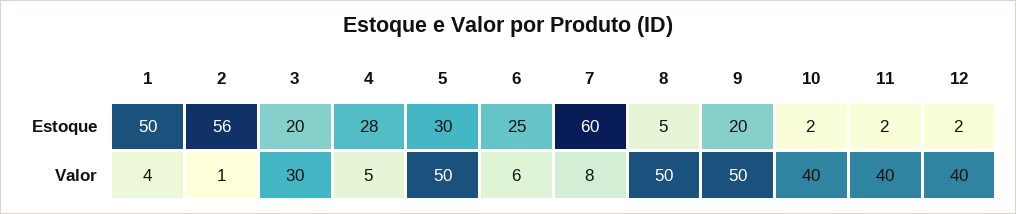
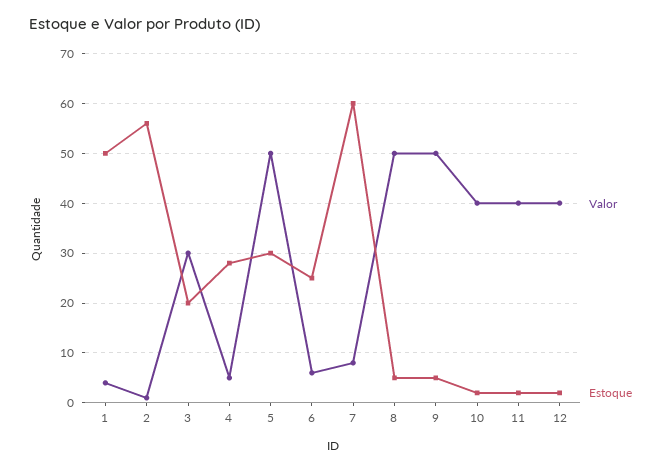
  {
    "Estoque": {
      "1": 50,
      "2": 56,
      "3": 20,
      "4": 28,
      "5": 30,
      "6": 25,
      "7": 60,
      "8": 5,
-     "9": 20,
+     "9": 5,
      "10": 2,
      "11": 2,
      "12": 2
    },
    "Valor": {
      "1": 4,
      "2": 1,
      "3": 30,
      "4": 5,
      "5": 50,
      "6": 6,
      "7": 8,
      "8": 50,
      "9": 50,
      "10": 40,
      "11": 40,
      "12": 40
    }
  }

